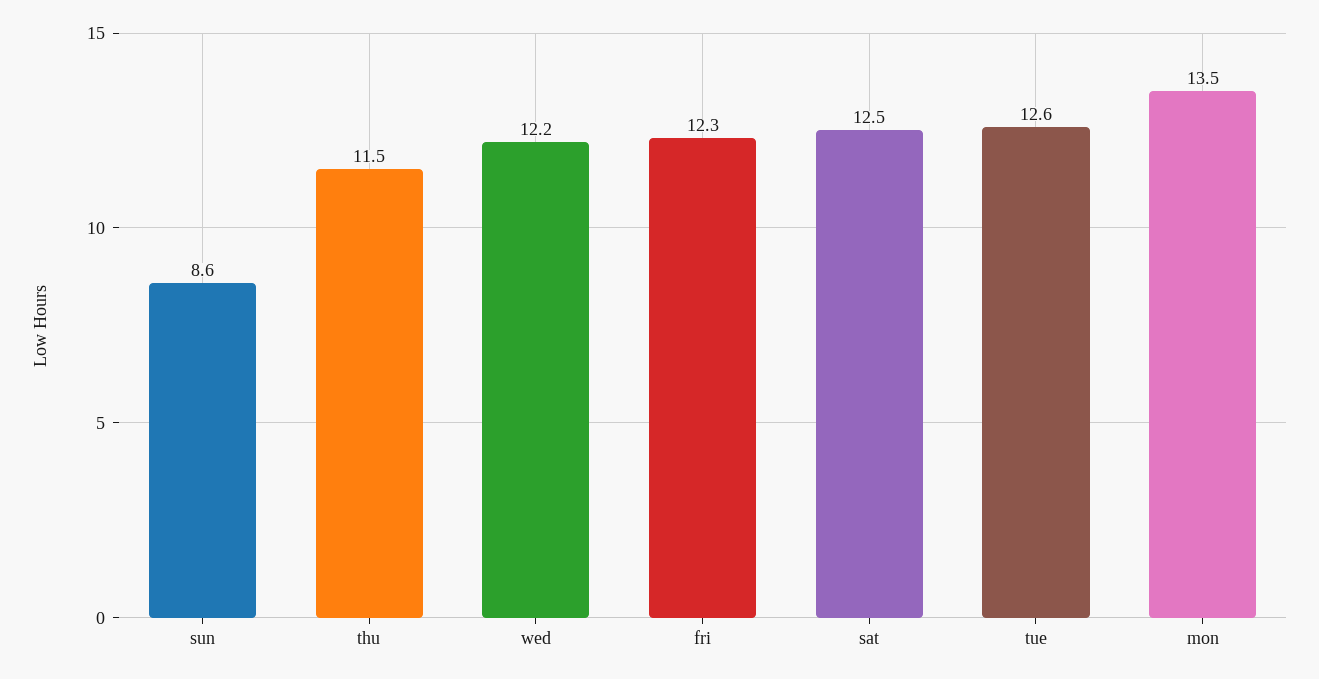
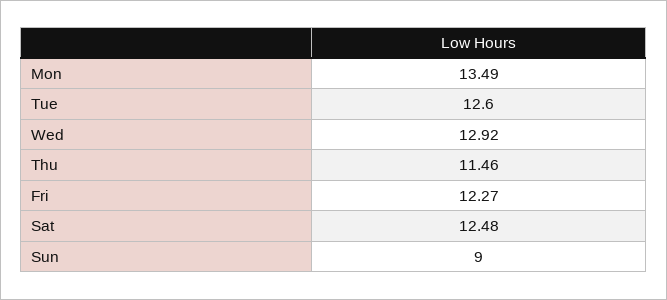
  {
-   "sun": 8.6,
+   "sun": 9,
    "thu": 11.46,
-   "wed": 12.2,
+   "wed": 12.92,
    "fri": 12.27,
    "sat": 12.48,
    "tue": 12.6,
    "mon": 13.49
  }

